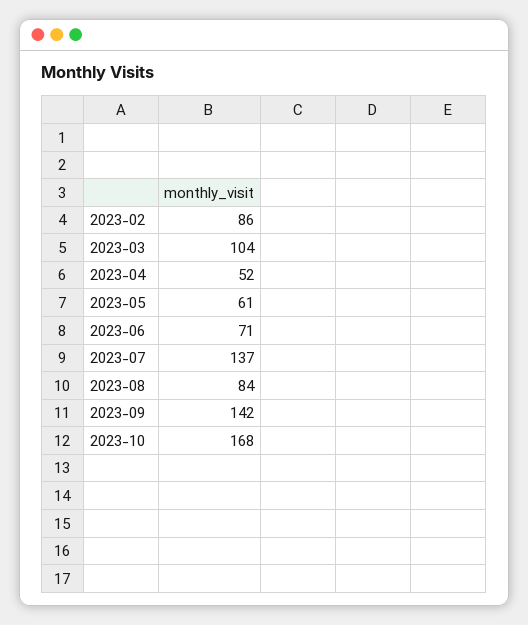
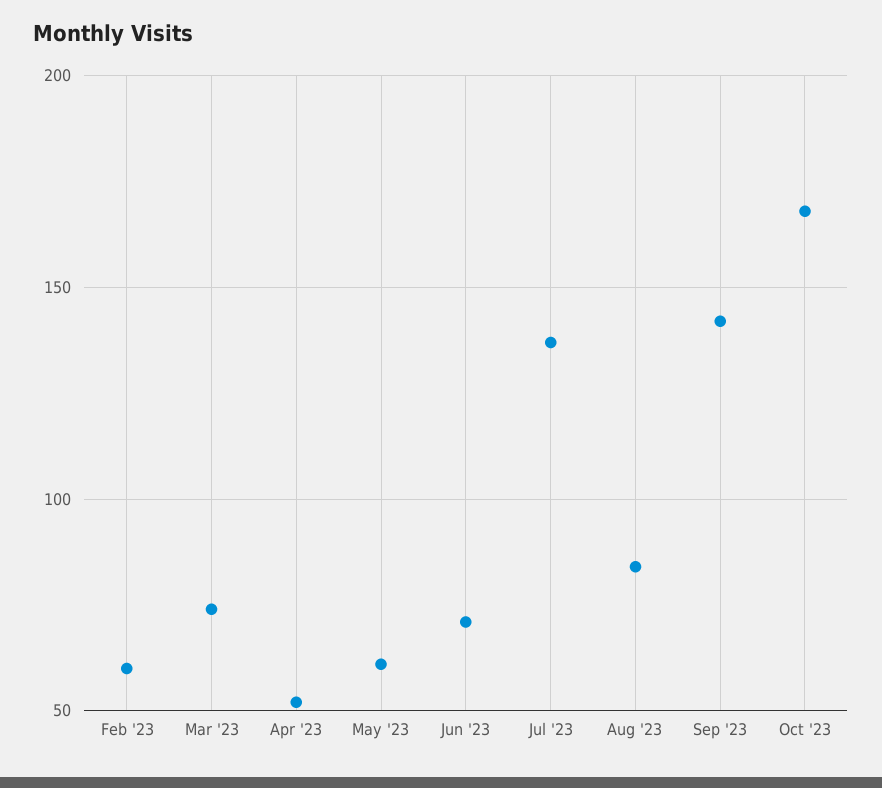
  {
-   "2023-02": 86,
+   "2023-02": 60,
-   "2023-03": 104,
+   "2023-03": 75,
    "2023-04": 52,
    "2023-05": 61,
    "2023-06": 71,
    "2023-07": 137,
    "2023-08": 84,
    "2023-09": 142,
    "2023-10": 168
  }

